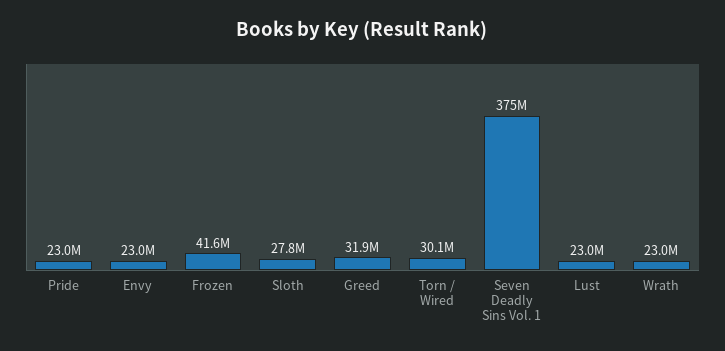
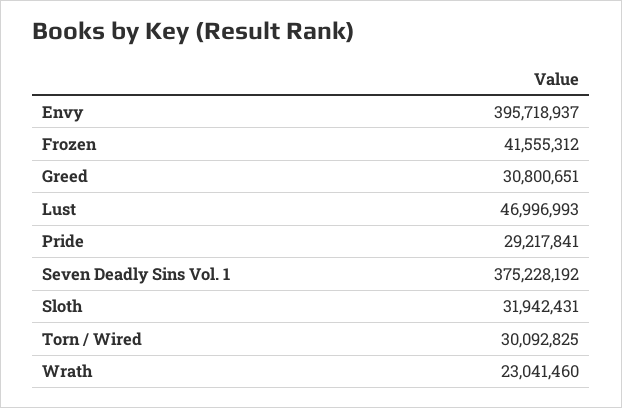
  {
-   "Pride": 23000000,
+   "Pride": 29217841,
-   "Envy": 23000000,
+   "Envy": 395718937,
    "Frozen": 41555312,
-   "Sloth": 27800000,
+   "Sloth": 31942431,
-   "Greed": 31900000,
+   "Greed": 30800651,
    "Torn / Wired": 30092825,
    "Seven Deadly Sins Vol. 1": 375228192,
-   "Lust": 23000000,
+   "Lust": 46996993,
    "Wrath": 23041460
  }

